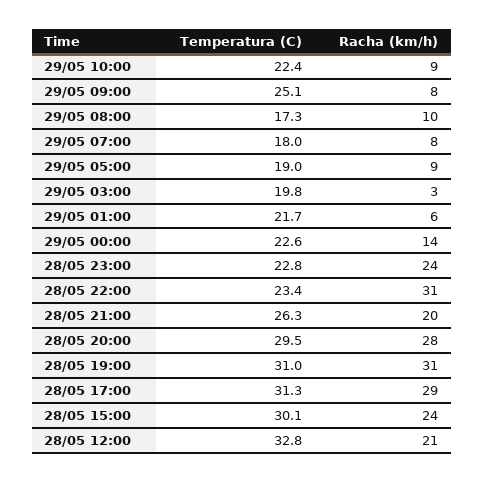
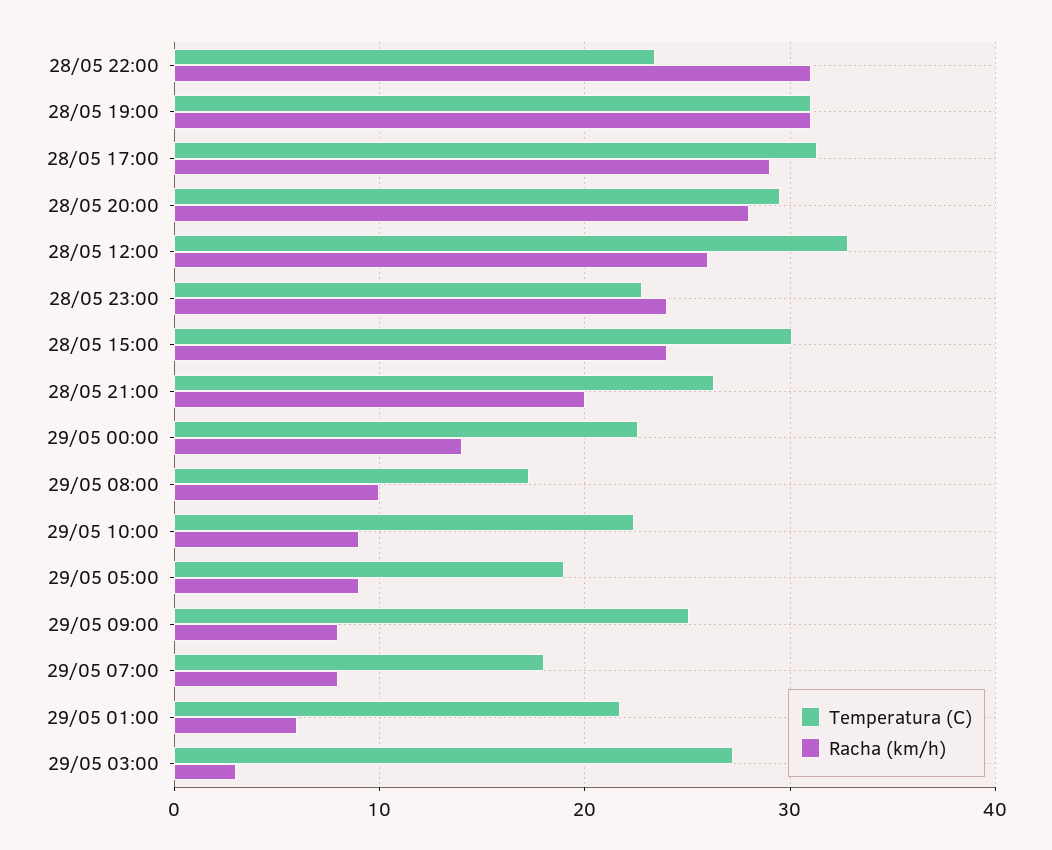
  {
    "Temperatura (C)": {
      "29/05 10:00": 22.4,
      "29/05 09:00": 25.1,
      "29/05 08:00": 17.3,
      "29/05 07:00": 18,
      "29/05 05:00": 19,
-     "29/05 03:00": 19.8,
+     "29/05 03:00": 27,
      "29/05 01:00": 21.7,
      "29/05 00:00": 22.6,
      "28/05 23:00": 22.8,
      "28/05 22:00": 23.4,
      "28/05 21:00": 26.3,
      "28/05 20:00": 29.5,
      "28/05 19:00": 31,
      "28/05 17:00": 31.3,
      "28/05 15:00": 30.1,
      "28/05 12:00": 32.8
    },
    "Racha (km/h)": {
      "29/05 10:00": 9,
      "29/05 09:00": 8,
      "29/05 08:00": 10,
      "29/05 07:00": 8,
      "29/05 05:00": 9,
      "29/05 03:00": 3,
      "29/05 01:00": 6,
      "29/05 00:00": 14,
      "28/05 23:00": 24,
      "28/05 22:00": 31,
      "28/05 21:00": 20,
      "28/05 20:00": 28,
      "28/05 19:00": 31,
      "28/05 17:00": 29,
      "28/05 15:00": 24,
-     "28/05 12:00": 21
+     "28/05 12:00": 26
    }
  }

